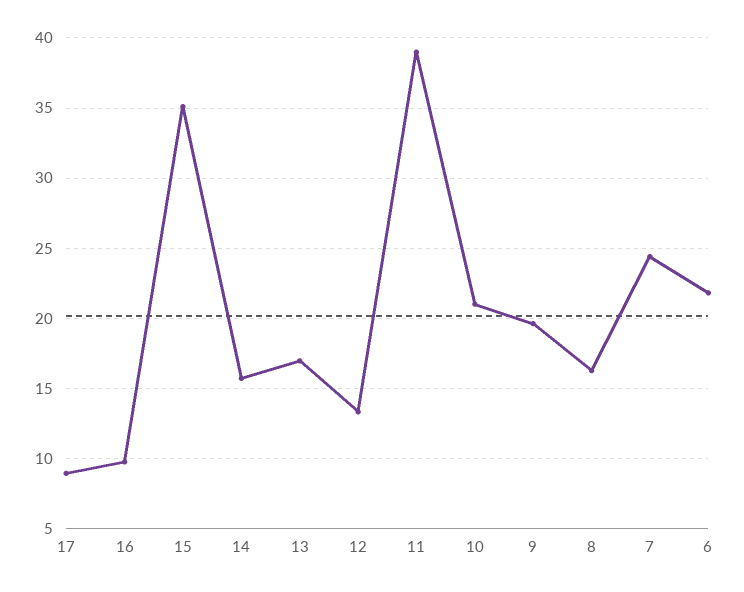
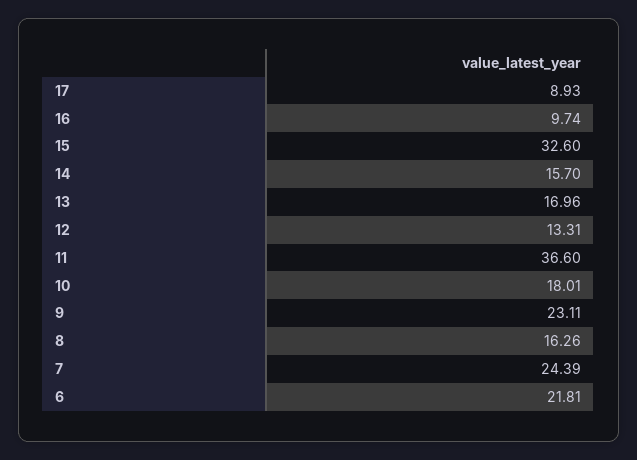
  {
    "17": 8.93,
    "16": 9.74,
-   "15": 35,
+   "15": 32.6,
    "14": 15.7,
    "13": 16.96,
    "12": 13.31,
-   "11": 39,
+   "11": 36.6,
-   "10": 21,
+   "10": 18.01,
-   "9": 19.5,
+   "9": 23.11,
    "8": 16.26,
    "7": 24.39,
    "6": 21.81
  }

